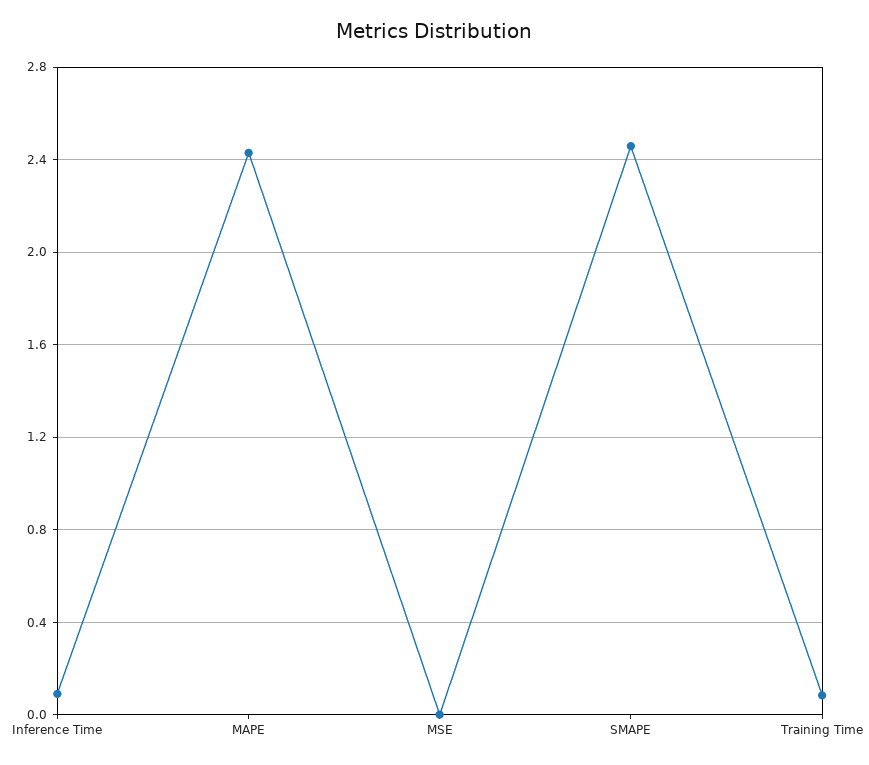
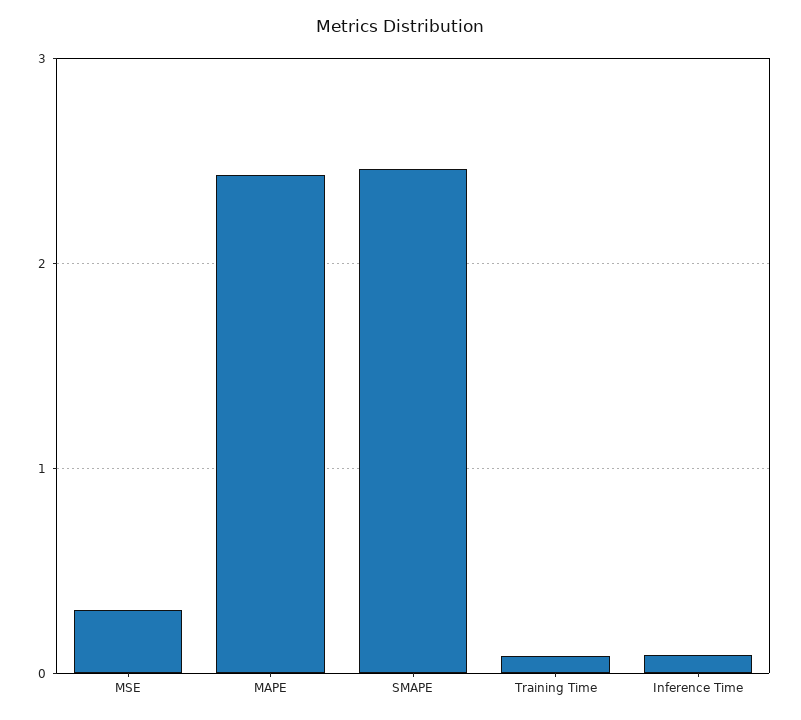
  {
    "Inference Time": 0.1,
    "MAPE": 2.45,
-   "MSE": 0,
+   "MSE": 0.3,
    "SMAPE": 2.45,
    "Training Time": 0.1
  }

